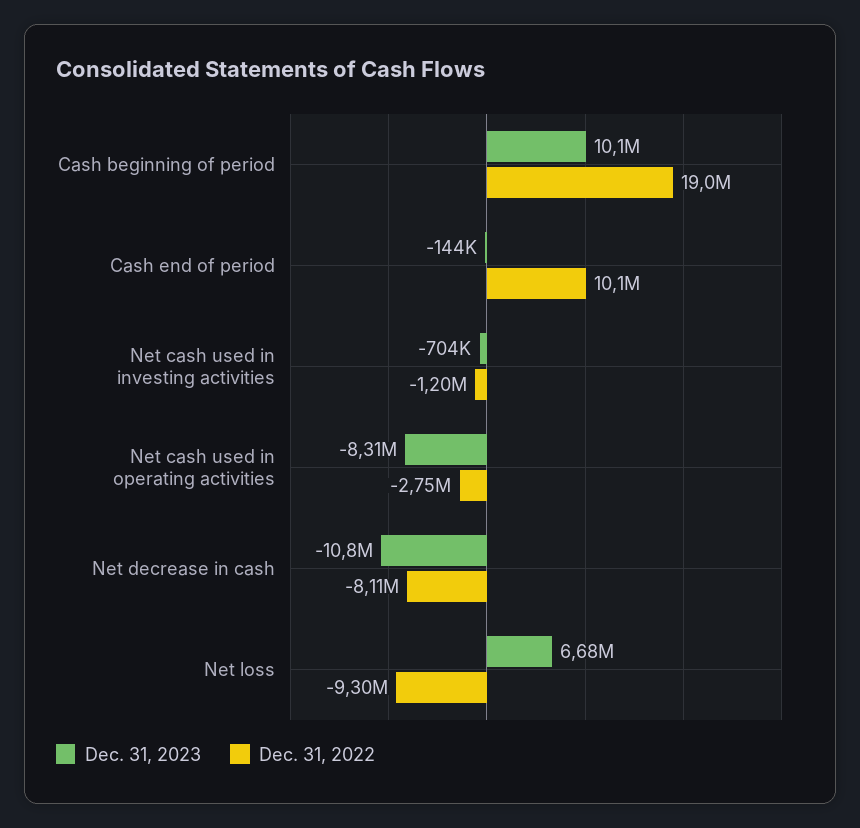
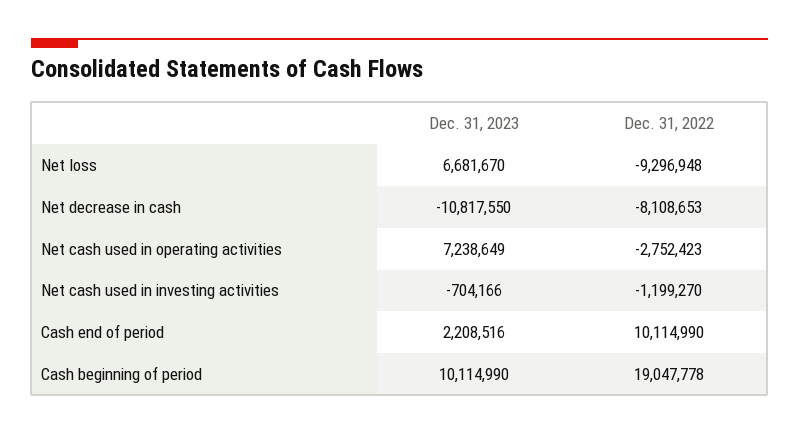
  {
    "Dec. 31, 2023": {
      "Cash beginning of period": 10114990,
-     "Cash end of period": -144000,
+     "Cash end of period": 2208516,
      "Net cash used in investing activities": -704166,
-     "Net cash used in operating activities": -8310000,
+     "Net cash used in operating activities": 7238649,
      "Net decrease in cash": -10817550,
      "Net loss": 6681670
    },
    "Dec. 31, 2022": {
      "Cash beginning of period": 19047778,
      "Cash end of period": 10114990,
      "Net cash used in investing activities": -1199270,
      "Net cash used in operating activities": -2752423,
      "Net decrease in cash": -8108653,
      "Net loss": -9296948
    }
  }

